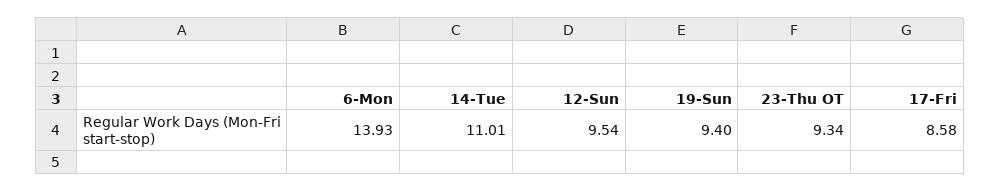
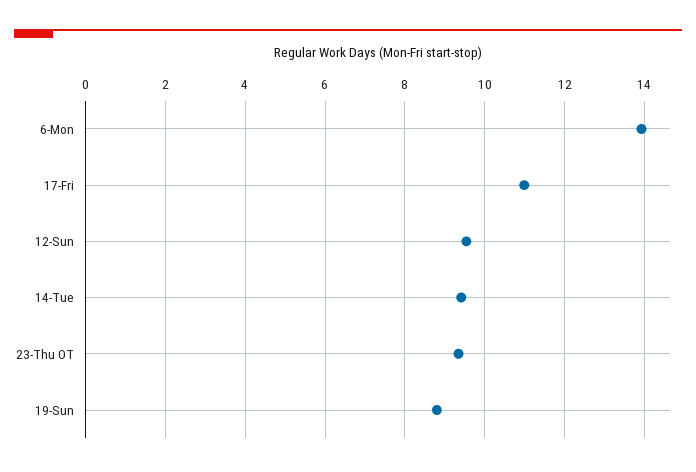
  {
    "6-Mon": 13.93,
-   "14-Tue": 11.01,
+   "14-Tue": 9.4,
    "12-Sun": 9.54,
-   "19-Sun": 9.4,
+   "19-Sun": 8.8,
    "23-Thu OT": 9.34,
-   "17-Fri": 8.58
+   "17-Fri": 11
  }

